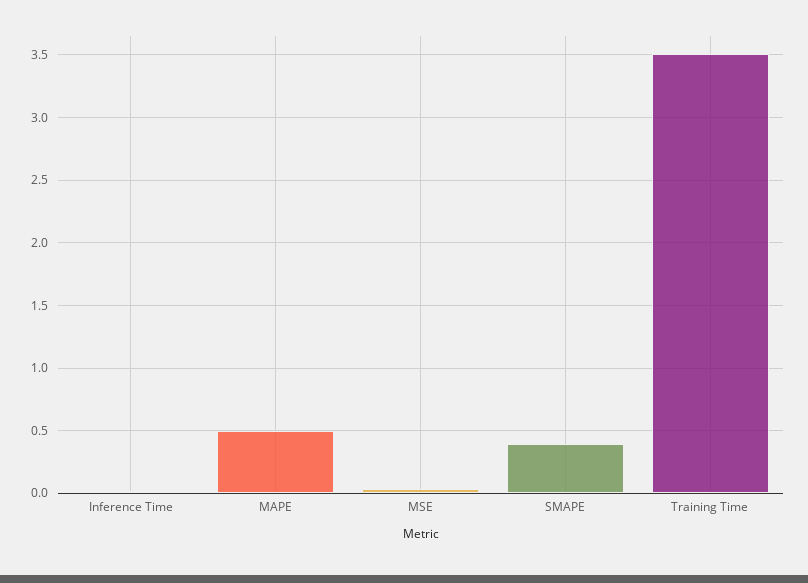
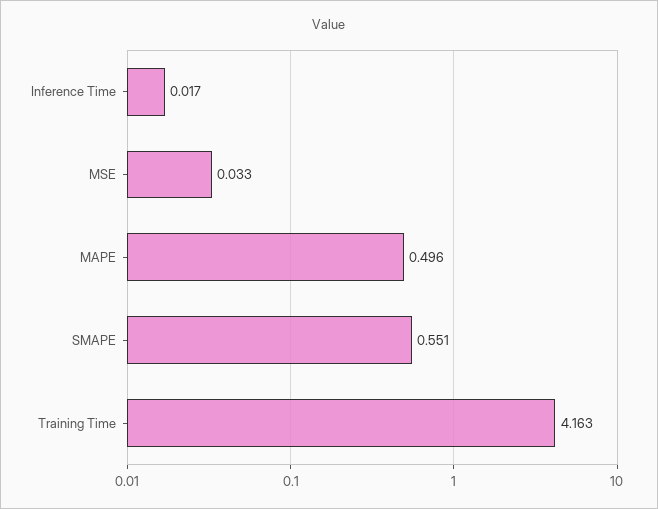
  {
    "Inference Time": 0.017,
    "MAPE": 0.496,
    "MSE": 0.033,
-   "SMAPE": 0.4,
+   "SMAPE": 0.551,
-   "Training Time": 3.5
+   "Training Time": 4.163
  }

